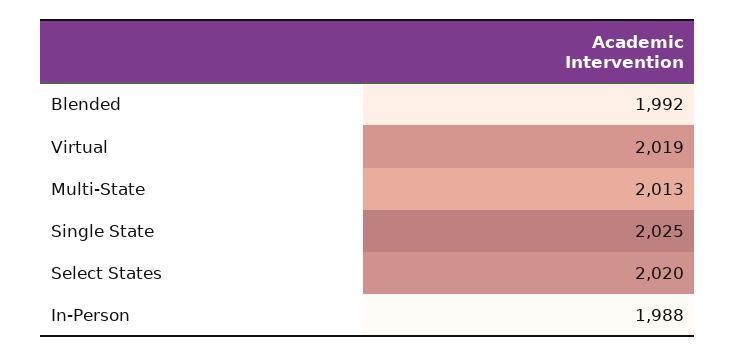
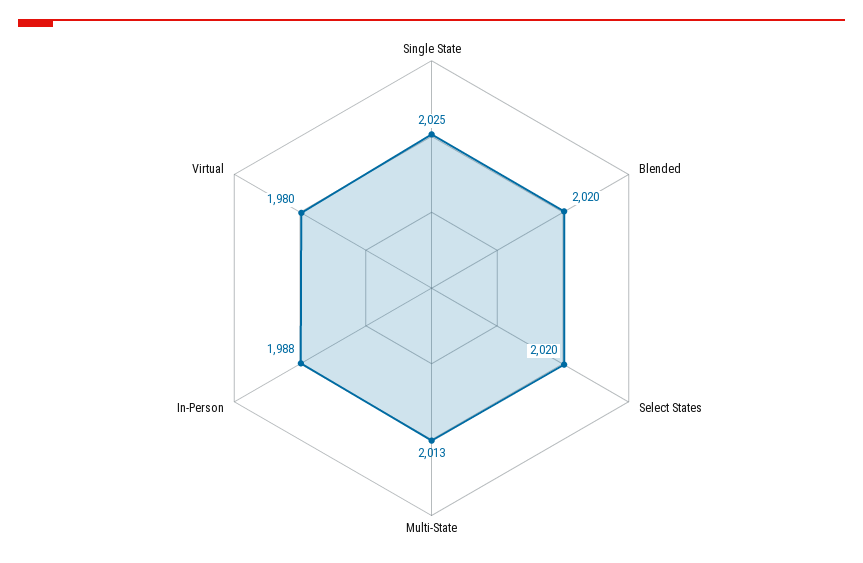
  {
-   "Blended": 1992,
+   "Blended": 2020,
-   "Virtual": 2019,
+   "Virtual": 1980,
    "Multi-State": 2013,
    "Single State": 2025,
    "Select States": 2020,
    "In-Person": 1988
  }

